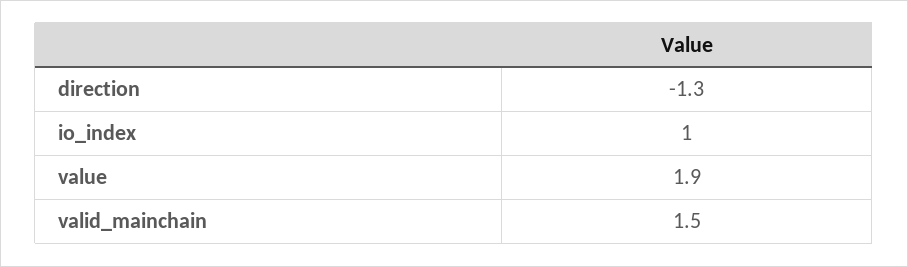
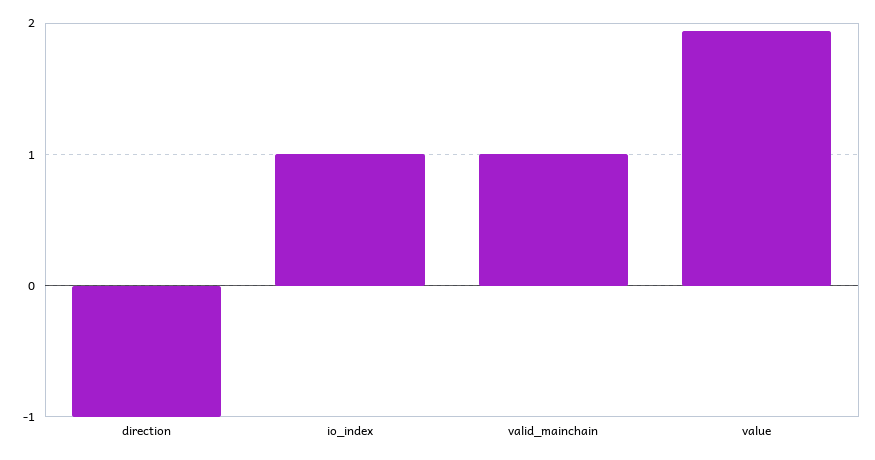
  {
-   "direction": -1.3,
+   "direction": -1,
    "io_index": 1,
    "value": 1.9,
-   "valid_mainchain": 1.5
+   "valid_mainchain": 1
  }

